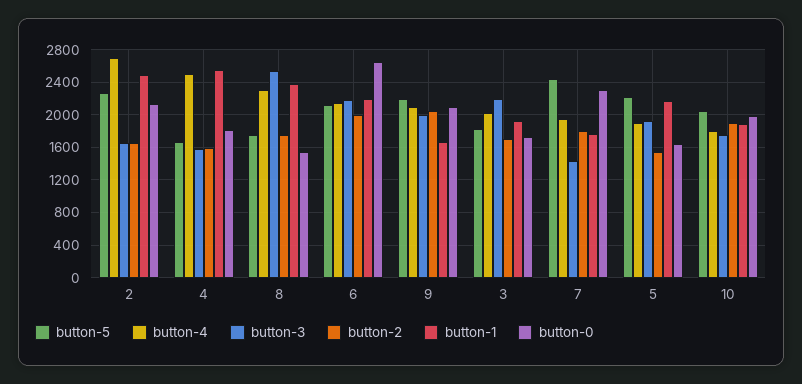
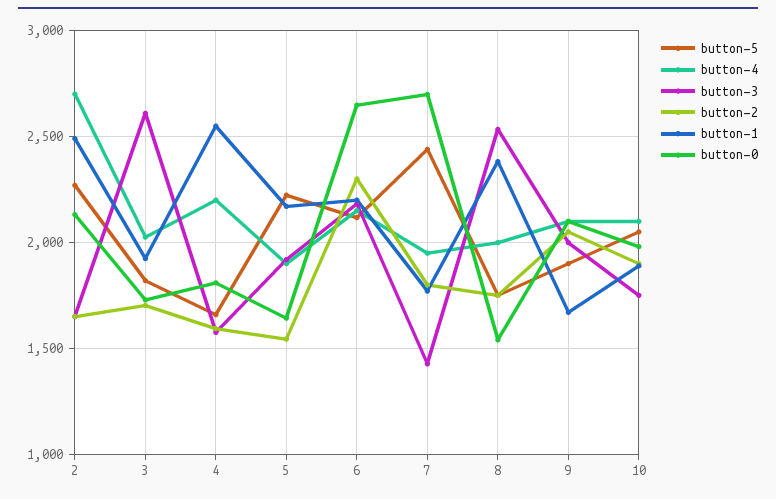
  {
    "button-5": {
      "2": 2250,
      "4": 1650,
      "8": 1750,
      "6": 2100,
-     "9": 2200,
+     "9": 1900,
      "3": 1800,
      "7": 2450,
      "5": 2200,
      "10": 2050
    },
    "button-4": {
      "2": 2700,
-     "4": 2500,
+     "4": 2200,
-     "8": 2300,
+     "8": 2000,
      "6": 2150,
      "9": 2100,
      "3": 2050,
      "7": 1950,
      "5": 1900,
-     "10": 1800
+     "10": 2100
    },
    "button-3": {
      "2": 1650,
      "4": 1600,
      "8": 2550,
      "6": 2200,
      "9": 2000,
-     "3": 2200,
+     "3": 2600,
      "7": 1450,
      "5": 1900,
      "10": 1750
    },
    "button-2": {
      "2": 1650,
      "4": 1600,
      "8": 1750,
-     "6": 2000,
+     "6": 2300,
      "9": 2050,
      "3": 1700,
      "7": 1800,
      "5": 1550,
      "10": 1900
    },
    "button-1": {
      "2": 2500,
      "4": 2550,
      "8": 2400,
      "6": 2200,
      "9": 1650,
      "3": 1900,
      "7": 1750,
      "5": 2150,
      "10": 1900
    },
    "button-0": {
      "2": 2150,
      "4": 1800,
      "8": 1550,
      "6": 2650,
      "9": 2100,
      "3": 1750,
-     "7": 2300,
+     "7": 2700,
      "5": 1650,
      "10": 2000
    }
  }

